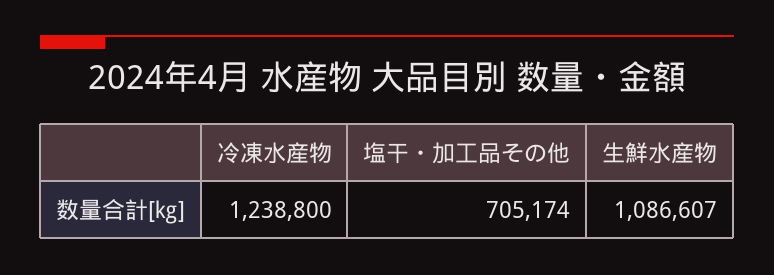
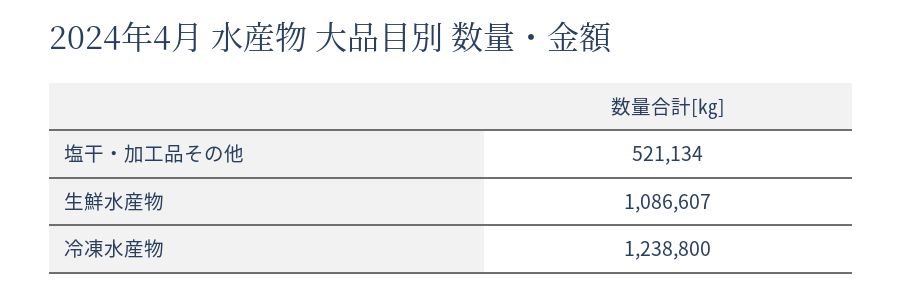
  {
    "冷凍水産物": 1238800,
-   "塩干・加工品その他": 705174,
+   "塩干・加工品その他": 521134,
    "生鮮水産物": 1086607
  }

